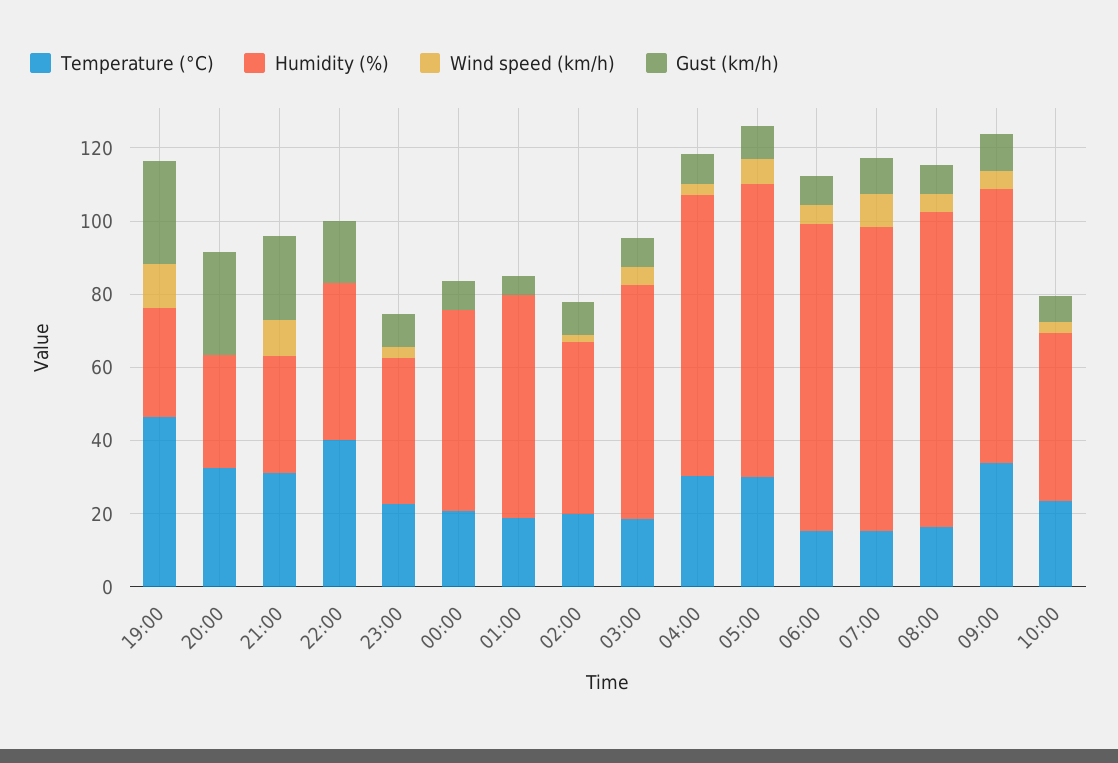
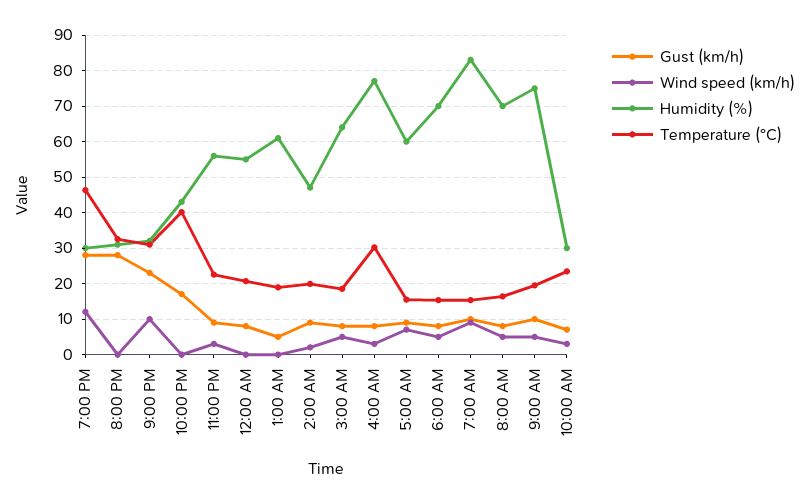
  {
    "Temperature (°C)": {
      "19:00": 46,
      "20:00": 32,
      "21:00": 32,
      "22:00": 40,
      "23:00": 22,
      "00:00": 20,
      "01:00": 18,
      "02:00": 20,
      "03:00": 18,
      "04:00": 30,
-     "05:00": 30,
+     "05:00": 16,
      "06:00": 16,
      "07:00": 16,
      "08:00": 16,
-     "09:00": 35,
+     "09:00": 20,
      "10:00": 24
    },
    "Humidity (%)": {
      "19:00": 30,
      "20:00": 32,
      "21:00": 32,
      "22:00": 44,
-     "23:00": 40,
+     "23:00": 56,
      "00:00": 56,
      "01:00": 62,
      "02:00": 48,
      "03:00": 64,
      "04:00": 78,
-     "05:00": 80,
+     "05:00": 60,
-     "06:00": 85,
+     "06:00": 70,
      "07:00": 84,
-     "08:00": 85,
+     "08:00": 70,
      "09:00": 76,
-     "10:00": 45
+     "10:00": 30
    },
    "Wind speed (km/h)": {
      "19:00": 12,
      "20:00": 0,
      "21:00": 10,
      "22:00": 0,
      "23:00": 4,
      "00:00": 0,
      "01:00": 0,
      "02:00": 2,
      "03:00": 6,
      "04:00": 4,
      "05:00": 8,
      "06:00": 6,
      "07:00": 10,
      "08:00": 6,
      "09:00": 6,
      "10:00": 4
    },
    "Gust (km/h)": {
      "19:00": 28,
      "20:00": 28,
      "21:00": 24,
      "22:00": 18,
      "23:00": 10,
      "00:00": 8,
      "01:00": 6,
      "02:00": 10,
      "03:00": 8,
      "04:00": 8,
      "05:00": 10,
      "06:00": 8,
      "07:00": 10,
      "08:00": 8,
      "09:00": 10,
      "10:00": 8
    }
  }

